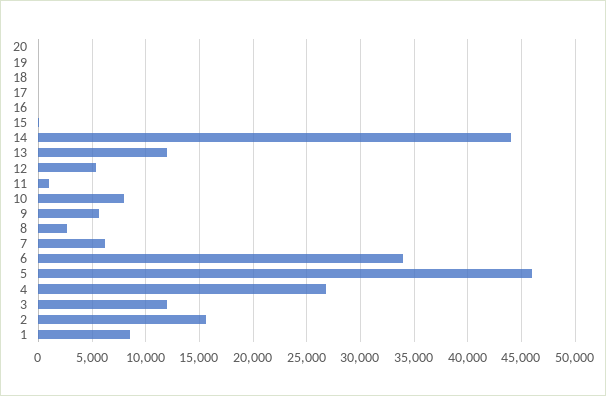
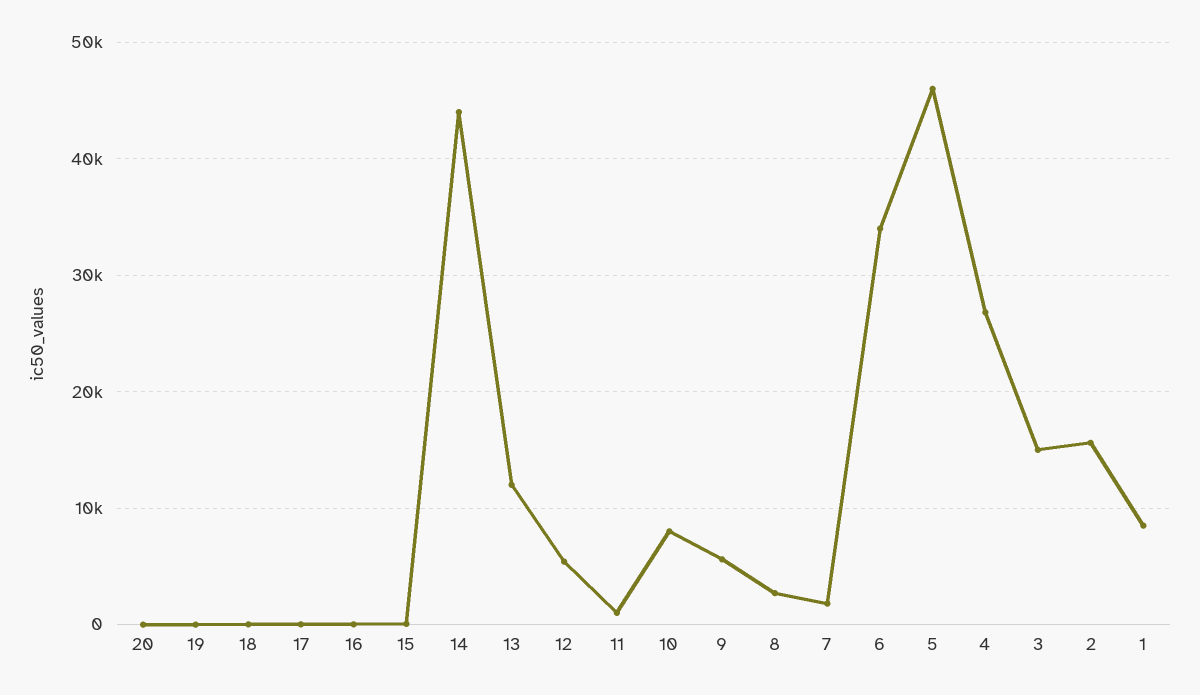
  {
    "20": 0,
    "19": 0,
    "18": 0,
    "17": 0,
    "16": 0,
    "15": 0,
    "14": 44000,
    "13": 12000,
    "12": 5000,
    "11": 1000,
    "10": 8000,
    "9": 6000,
    "8": 3000,
-   "7": 6000,
+   "7": 2000,
    "6": 34000,
    "5": 46000,
    "4": 27000,
-   "3": 12000,
+   "3": 15000,
    "2": 16000,
    "1": 9000
  }

